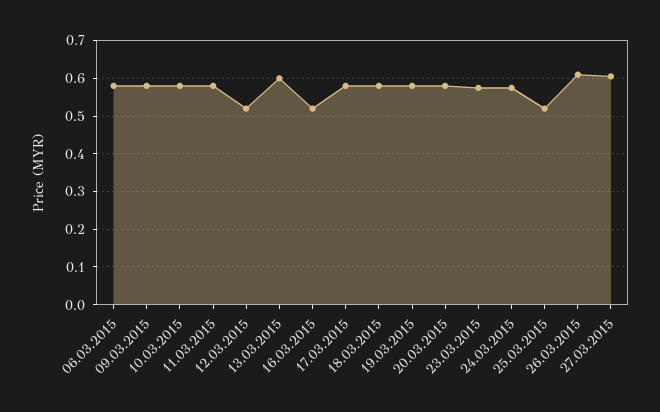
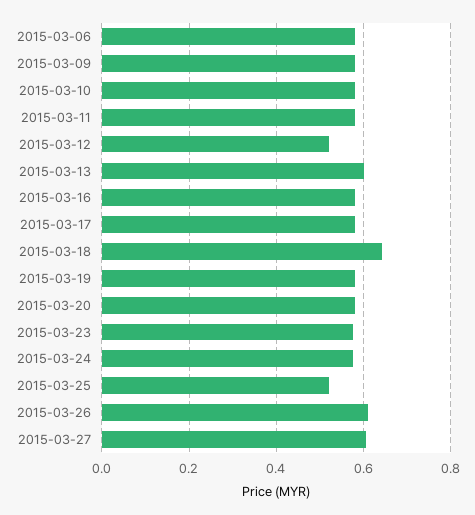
  {
    "06.03.2015": 0.58,
    "09.03.2015": 0.58,
    "10.03.2015": 0.58,
    "11.03.2015": 0.58,
    "12.03.2015": 0.52,
    "13.03.2015": 0.6,
-   "16.03.2015": 0.52,
+   "16.03.2015": 0.58,
    "17.03.2015": 0.58,
-   "18.03.2015": 0.58,
+   "18.03.2015": 0.64,
    "19.03.2015": 0.58,
    "20.03.2015": 0.58,
    "23.03.2015": 0.58,
    "24.03.2015": 0.58,
    "25.03.2015": 0.52,
    "26.03.2015": 0.62,
    "27.03.2015": 0.6
  }

